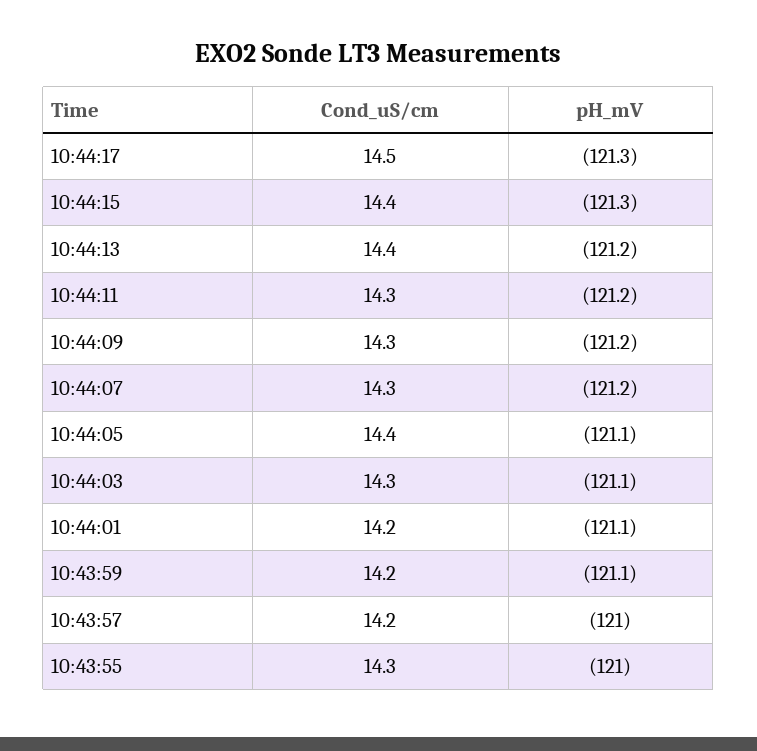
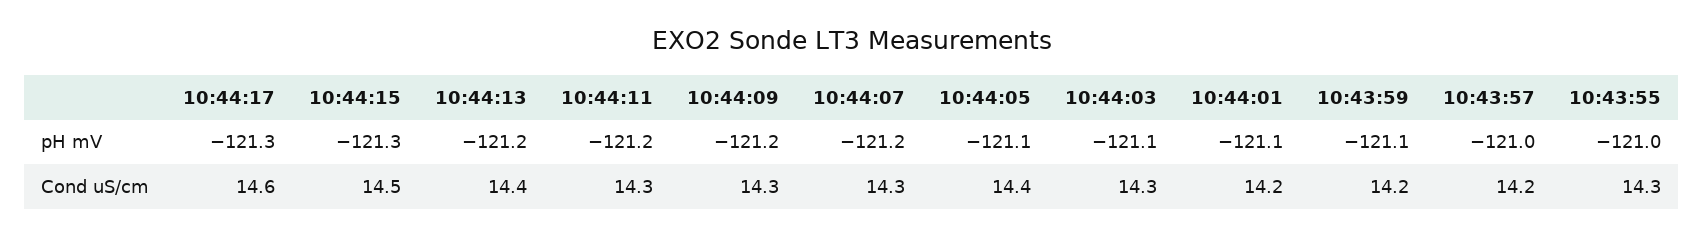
  {
    "Cond_uS/cm": {
-     "10:44:17": 14.5,
+     "10:44:17": 14.6,
-     "10:44:15": 14.4,
+     "10:44:15": 14.5,
      "10:44:13": 14.4,
      "10:44:11": 14.3,
      "10:44:09": 14.3,
      "10:44:07": 14.3,
      "10:44:05": 14.4,
      "10:44:03": 14.3,
      "10:44:01": 14.2,
      "10:43:59": 14.2,
      "10:43:57": 14.2,
      "10:43:55": 14.3
    },
    "pH_mV": {
      "10:44:17": -121.3,
      "10:44:15": -121.3,
      "10:44:13": -121.2,
      "10:44:11": -121.2,
      "10:44:09": -121.2,
      "10:44:07": -121.2,
      "10:44:05": -121.1,
      "10:44:03": -121.1,
      "10:44:01": -121.1,
      "10:43:59": -121.1,
      "10:43:57": -121,
      "10:43:55": -121
    }
  }

